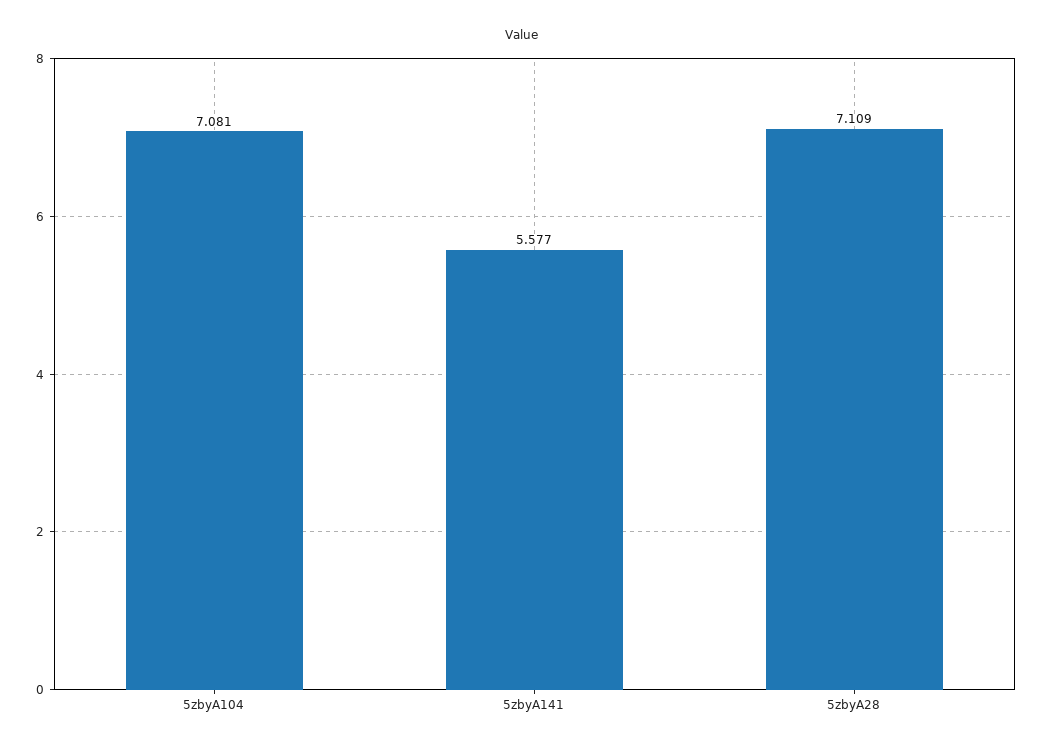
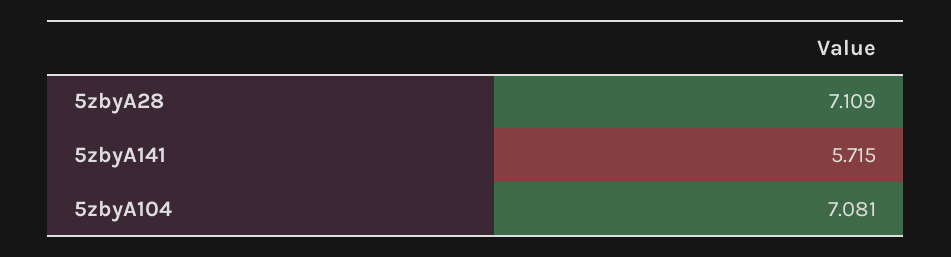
  {
    "5zbyA104": 7.081,
-   "5zbyA141": 5.577,
+   "5zbyA141": 5.715,
    "5zbyA28": 7.109
  }

